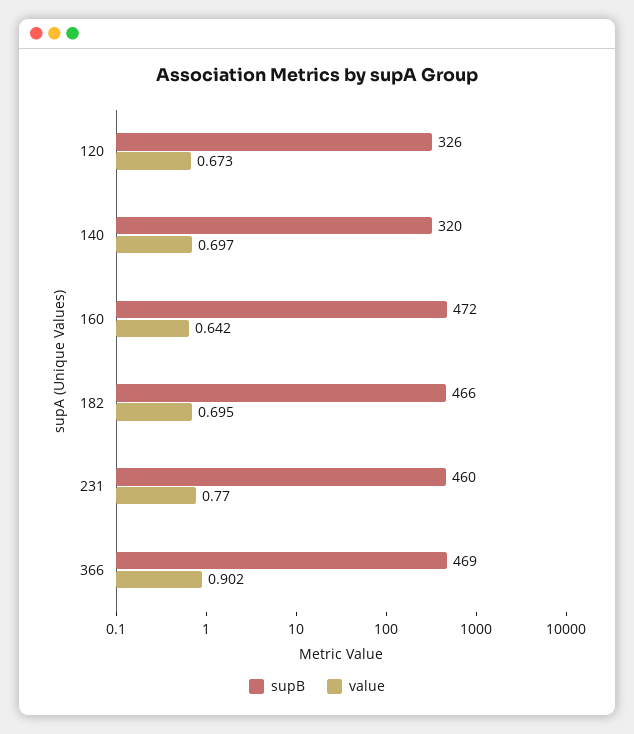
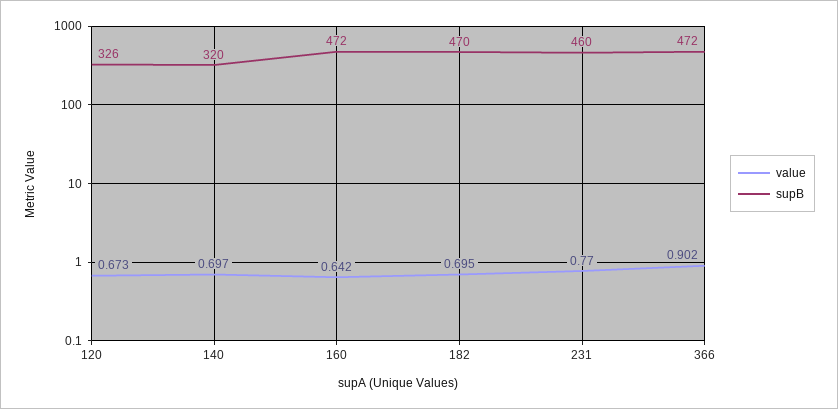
  {
    "supB": {
      "120": 326,
      "140": 320,
      "160": 472,
-     "182": 466,
+     "182": 470,
      "231": 460,
-     "366": 469
+     "366": 472
    },
    "value": {
      "120": 0.673,
      "140": 0.697,
      "160": 0.642,
      "182": 0.695,
      "231": 0.77,
      "366": 0.902
    }
  }

